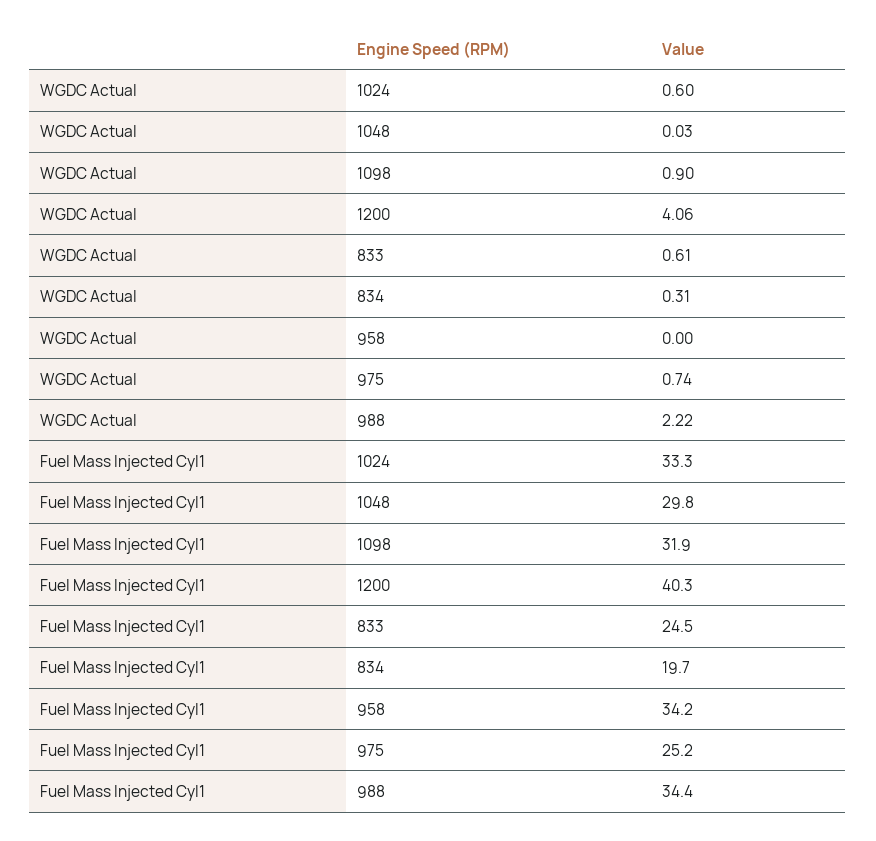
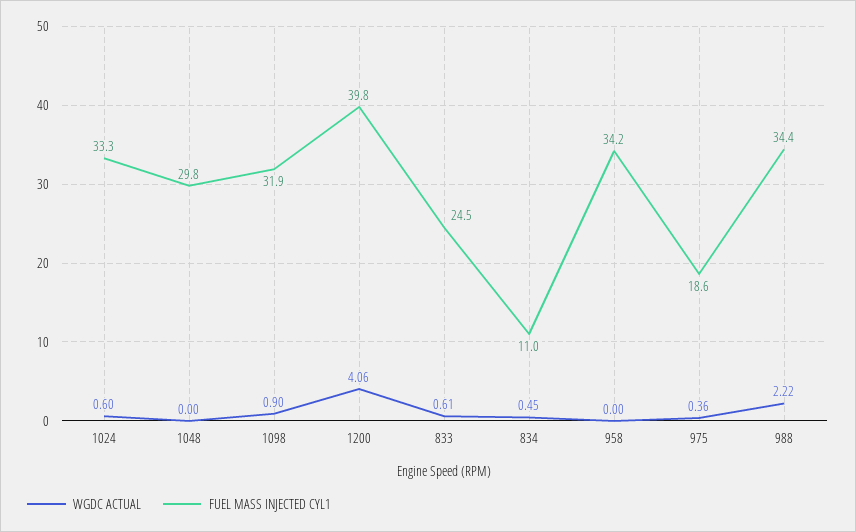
  {
    "WGDC Actual": {
      "1024": 0.6,
-     "1048": 0.03,
+     "1048": 0,
      "1098": 0.9,
      "1200": 4.06,
      "833": 0.61,
-     "834": 0.31,
+     "834": 0.45,
      "958": 0,
-     "975": 0.74,
+     "975": 0.36,
      "988": 2.22
    },
    "Fuel Mass Injected Cyl1": {
      "1024": 33.3,
      "1048": 29.8,
      "1098": 31.9,
-     "1200": 40.3,
+     "1200": 39.8,
      "833": 24.5,
-     "834": 19.7,
+     "834": 11,
      "958": 34.2,
-     "975": 25.2,
+     "975": 18.6,
      "988": 34.4
    }
  }

